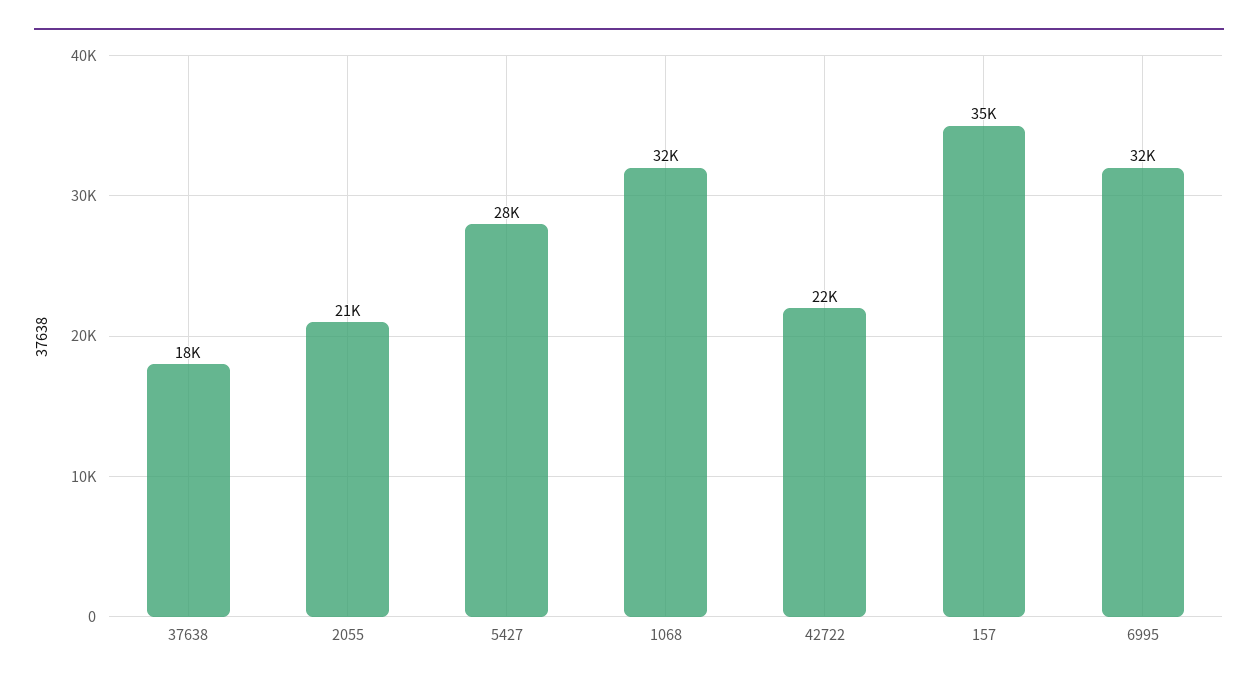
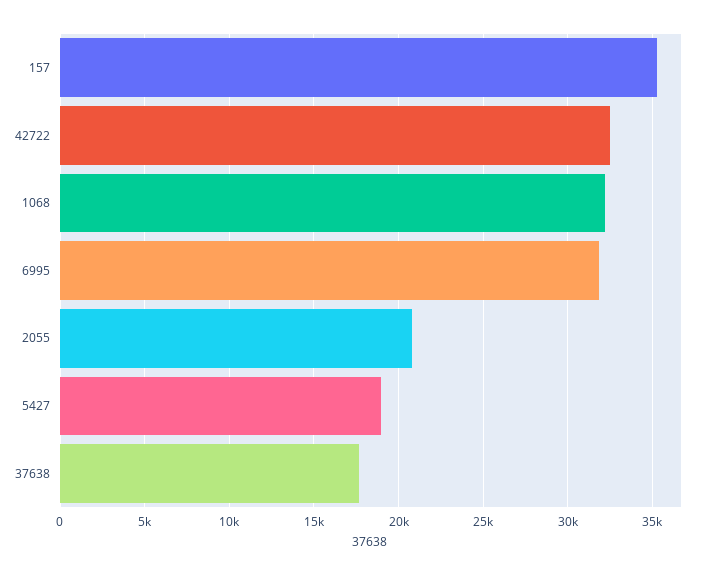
  {
    "37638": 18000,
    "2055": 21000,
-   "5427": 28000,
+   "5427": 19000,
    "1068": 32000,
-   "42722": 22000,
+   "42722": 32500,
    "157": 35000,
    "6995": 32000
  }

